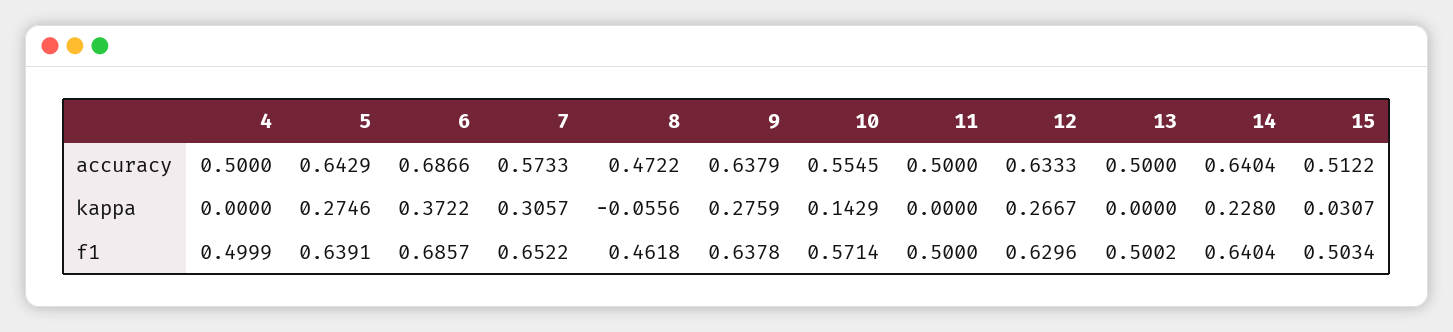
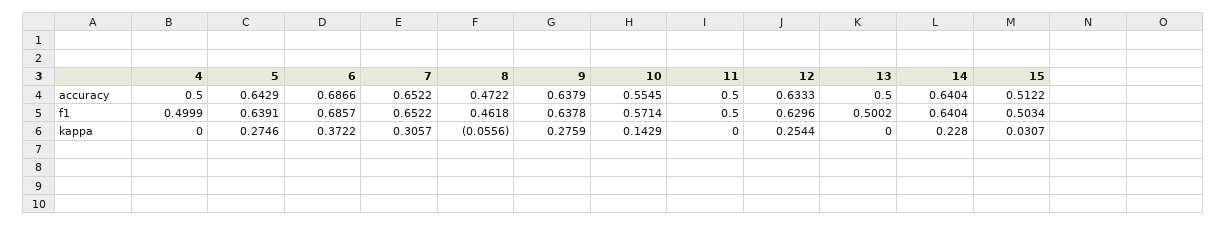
  {
    "4": {
      "accuracy": 0.5,
      "kappa": 0,
      "f1": 0.4999
    },
    "5": {
      "accuracy": 0.6429,
      "kappa": 0.2746,
      "f1": 0.6391
    },
    "6": {
      "accuracy": 0.6866,
      "kappa": 0.3722,
      "f1": 0.6857
    },
    "7": {
-     "accuracy": 0.5733,
+     "accuracy": 0.6522,
      "kappa": 0.3057,
      "f1": 0.6522
    },
    "8": {
      "accuracy": 0.4722,
      "kappa": -0.0556,
      "f1": 0.4618
    },
    "9": {
      "accuracy": 0.6379,
      "kappa": 0.2759,
      "f1": 0.6378
    },
    "10": {
      "accuracy": 0.5545,
      "kappa": 0.1429,
      "f1": 0.5714
    },
    "11": {
      "accuracy": 0.5,
      "kappa": 0,
      "f1": 0.5
    },
    "12": {
      "accuracy": 0.6333,
-     "kappa": 0.2667,
+     "kappa": 0.2544,
      "f1": 0.6296
    },
    "13": {
      "accuracy": 0.5,
      "kappa": 0,
      "f1": 0.5002
    },
    "14": {
      "accuracy": 0.6404,
      "kappa": 0.228,
      "f1": 0.6404
    },
    "15": {
      "accuracy": 0.5122,
      "kappa": 0.0307,
      "f1": 0.5034
    }
  }

